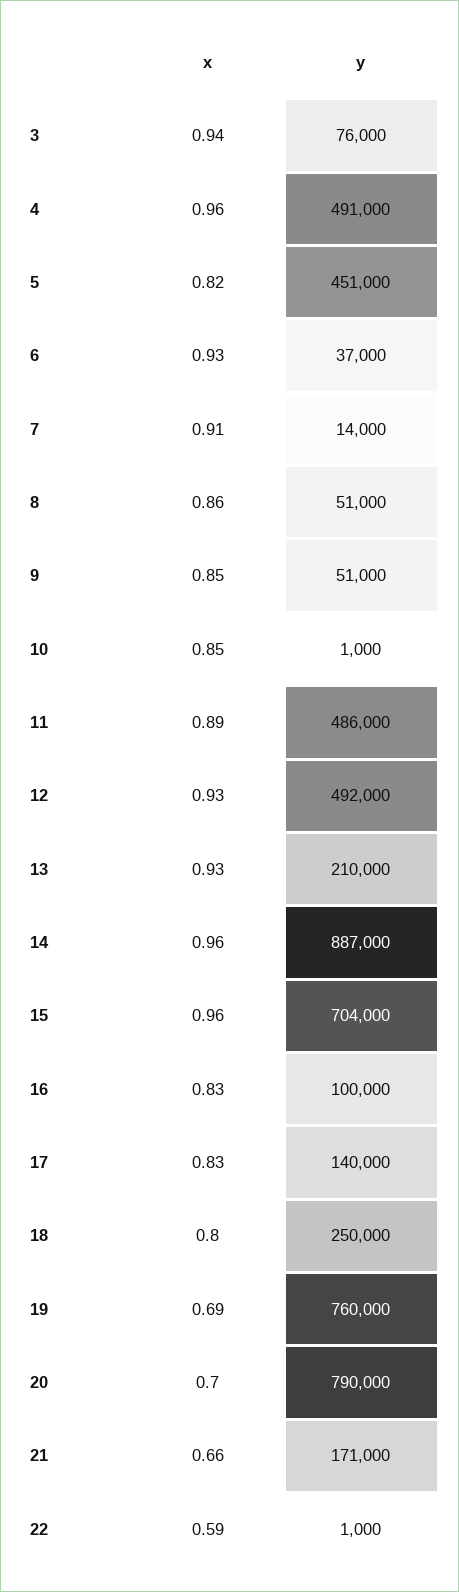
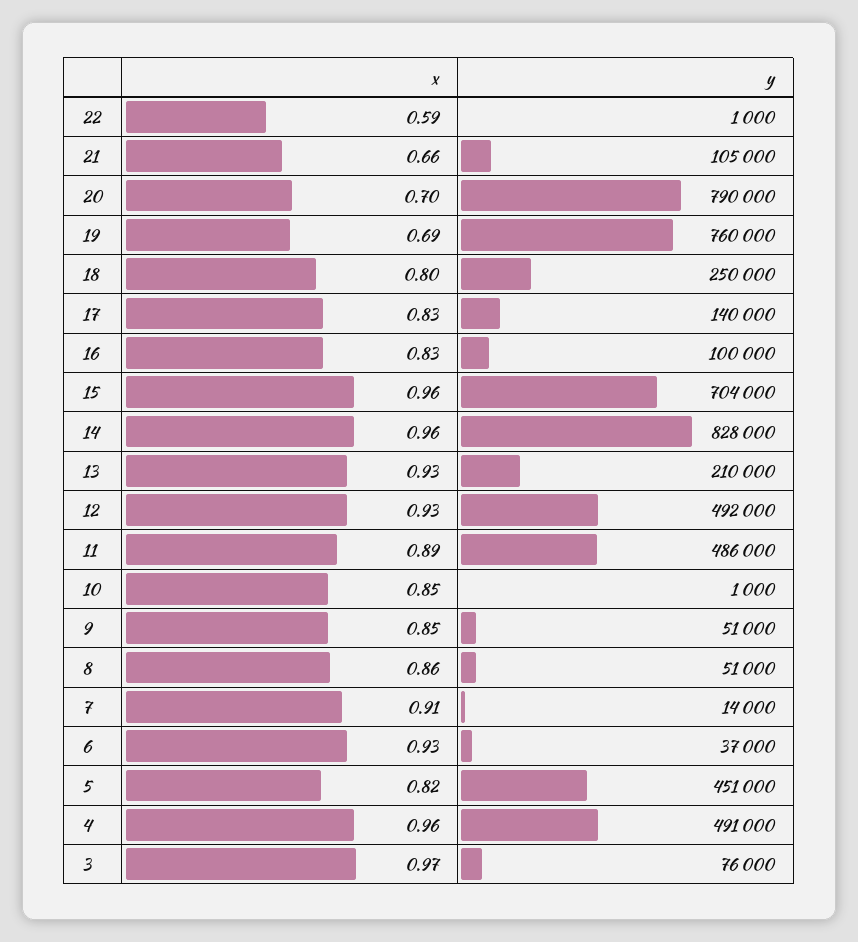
  {
    "x": {
-     "3": 0.94,
+     "3": 0.97,
      "4": 0.96,
      "5": 0.82,
      "6": 0.93,
      "7": 0.91,
      "8": 0.86,
      "9": 0.85,
      "10": 0.85,
      "11": 0.89,
      "12": 0.93,
      "13": 0.93,
      "14": 0.96,
      "15": 0.96,
      "16": 0.83,
      "17": 0.83,
      "18": 0.8,
      "19": 0.69,
      "20": 0.7,
      "21": 0.66,
      "22": 0.59
    },
    "y": {
      "3": 76000,
      "4": 491000,
      "5": 451000,
      "6": 37000,
      "7": 14000,
      "8": 51000,
      "9": 51000,
      "10": 1000,
      "11": 486000,
      "12": 492000,
      "13": 210000,
-     "14": 887000,
+     "14": 828000,
      "15": 704000,
      "16": 100000,
      "17": 140000,
      "18": 250000,
      "19": 760000,
      "20": 790000,
-     "21": 171000,
+     "21": 105000,
      "22": 1000
    }
  }

